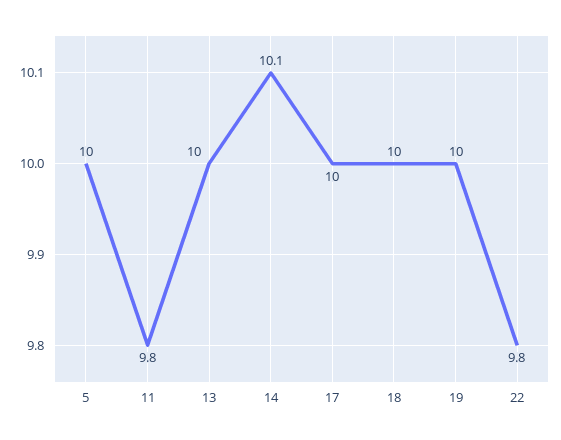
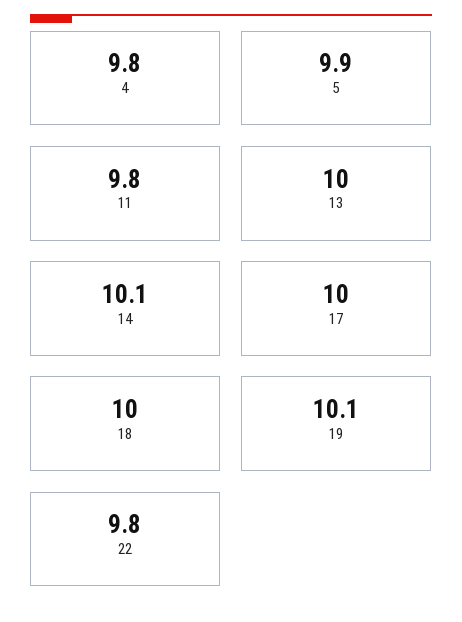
  {
-   "5": 10,
+   "5": 9.9,
    "11": 9.8,
    "13": 10,
    "14": 10.1,
    "17": 10,
    "18": 10,
-   "19": 10,
+   "19": 10.1,
-   "22": 9.8
+   "22": 9.8,
+   "4": 9.8
  }

